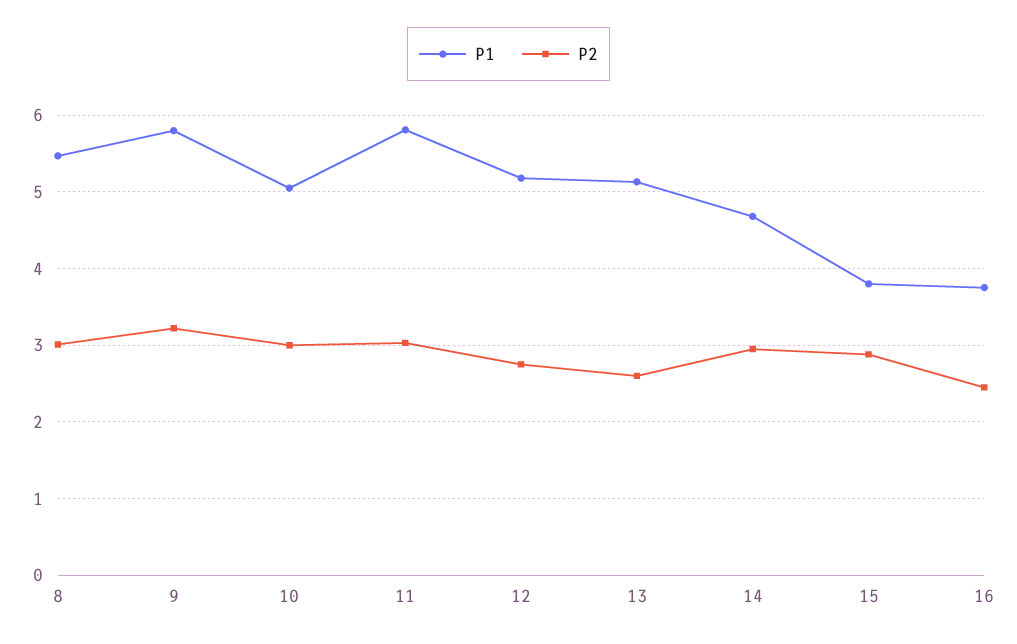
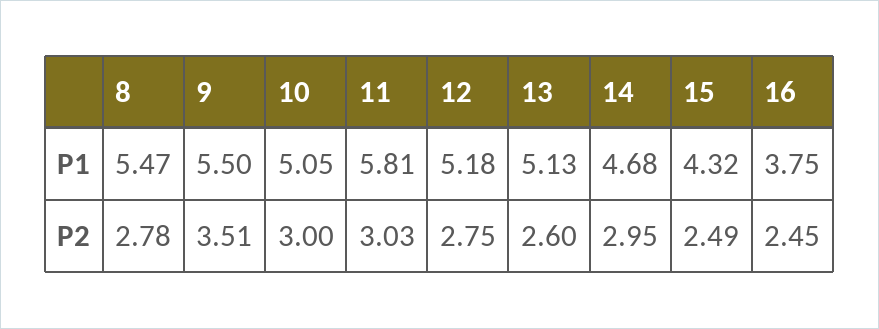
  {
    "P1": {
      "8": 5.47,
-     "9": 5.8,
+     "9": 5.5,
      "10": 5.05,
      "11": 5.81,
      "12": 5.18,
      "13": 5.13,
      "14": 4.68,
-     "15": 3.8,
+     "15": 4.32,
      "16": 3.75
    },
    "P2": {
-     "8": 3,
+     "8": 2.78,
-     "9": 3.2,
+     "9": 3.51,
      "10": 3,
      "11": 3.03,
      "12": 2.75,
      "13": 2.6,
      "14": 2.95,
-     "15": 2.9,
+     "15": 2.49,
      "16": 2.45
    }
  }

